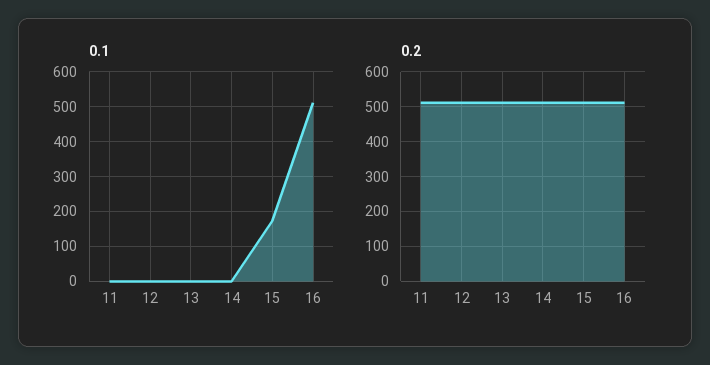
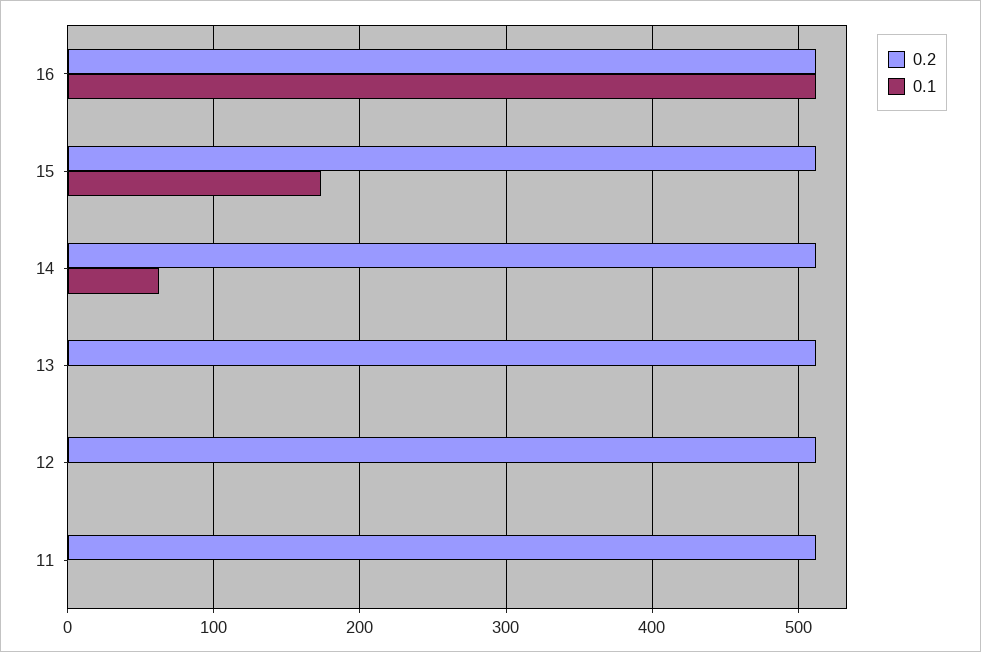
  {
    "0.1": {
      "11": 0,
      "12": 0,
      "13": 0,
-     "14": 0,
+     "14": 60,
      "15": 170,
      "16": 510
    },
    "0.2": {
      "11": 510,
      "12": 510,
      "13": 510,
      "14": 510,
      "15": 510,
      "16": 510
    }
  }

